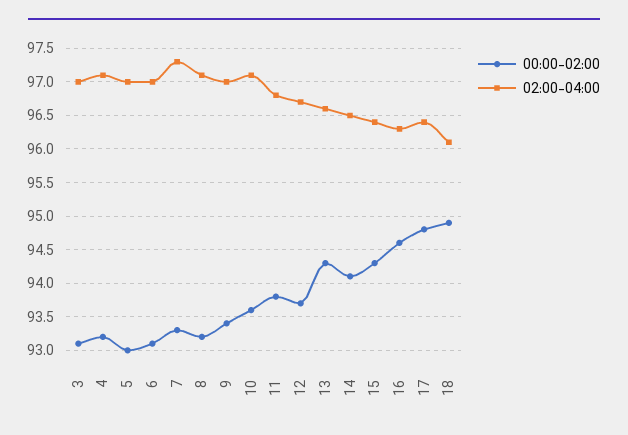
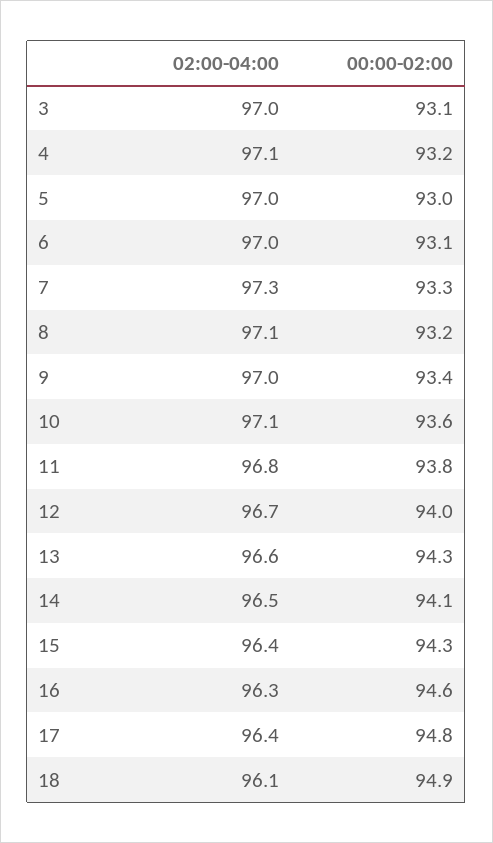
  {
    "00:00-02:00": {
      "3": 93.1,
      "4": 93.2,
      "5": 93,
      "6": 93.1,
      "7": 93.3,
      "8": 93.2,
      "9": 93.4,
      "10": 93.6,
      "11": 93.8,
-     "12": 93.7,
+     "12": 94,
      "13": 94.3,
      "14": 94.1,
      "15": 94.3,
      "16": 94.6,
      "17": 94.8,
      "18": 94.9
    },
    "02:00-04:00": {
      "3": 97,
      "4": 97.1,
      "5": 97,
      "6": 97,
      "7": 97.3,
      "8": 97.1,
      "9": 97,
      "10": 97.1,
      "11": 96.8,
      "12": 96.7,
      "13": 96.6,
      "14": 96.5,
      "15": 96.4,
      "16": 96.3,
      "17": 96.4,
      "18": 96.1
    }
  }

